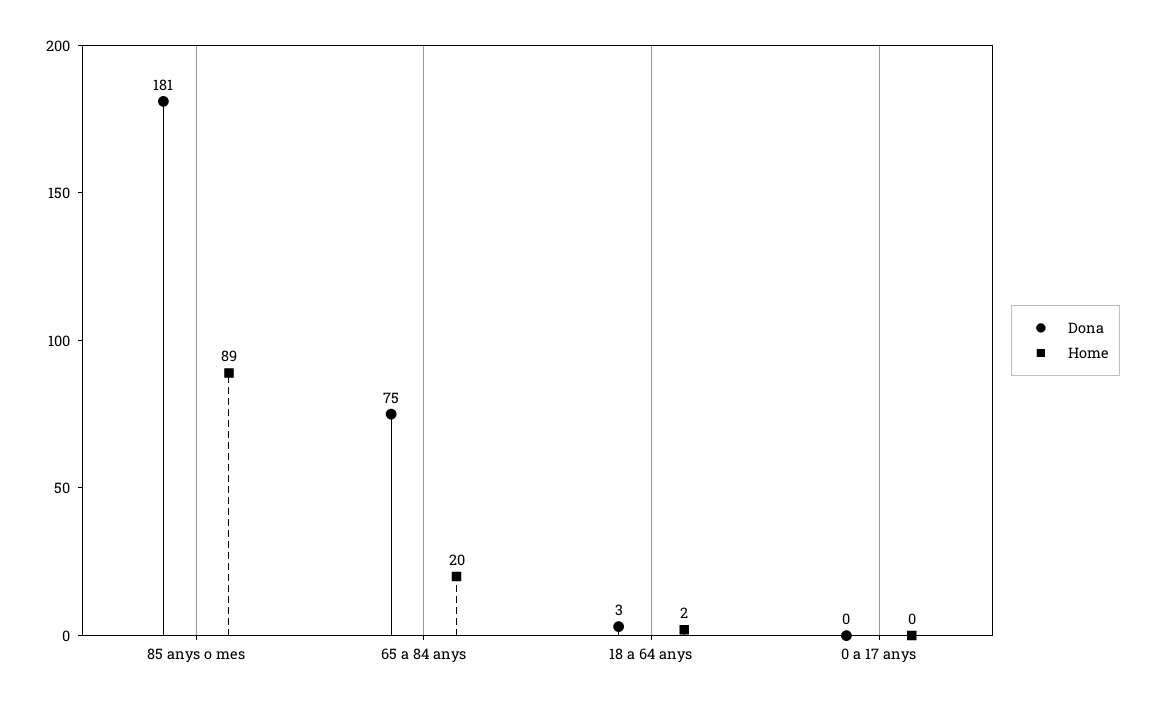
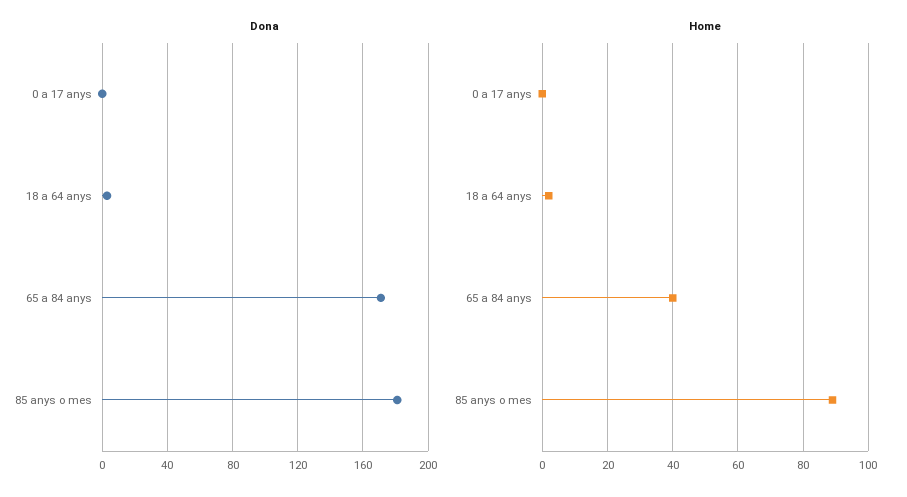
  {
    "Dona": {
      "85 anys o mes": 181,
-     "65 a 84 anys": 75,
+     "65 a 84 anys": 170,
      "18 a 64 anys": 3,
      "0 a 17 anys": 0
    },
    "Home": {
      "85 anys o mes": 89,
-     "65 a 84 anys": 20,
+     "65 a 84 anys": 40,
      "18 a 64 anys": 2,
      "0 a 17 anys": 0
    }
  }

